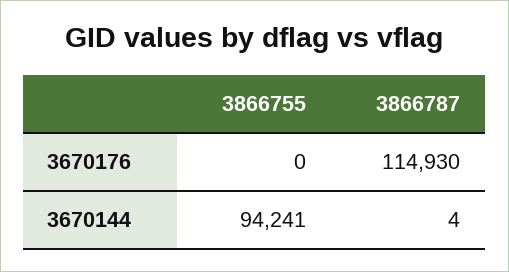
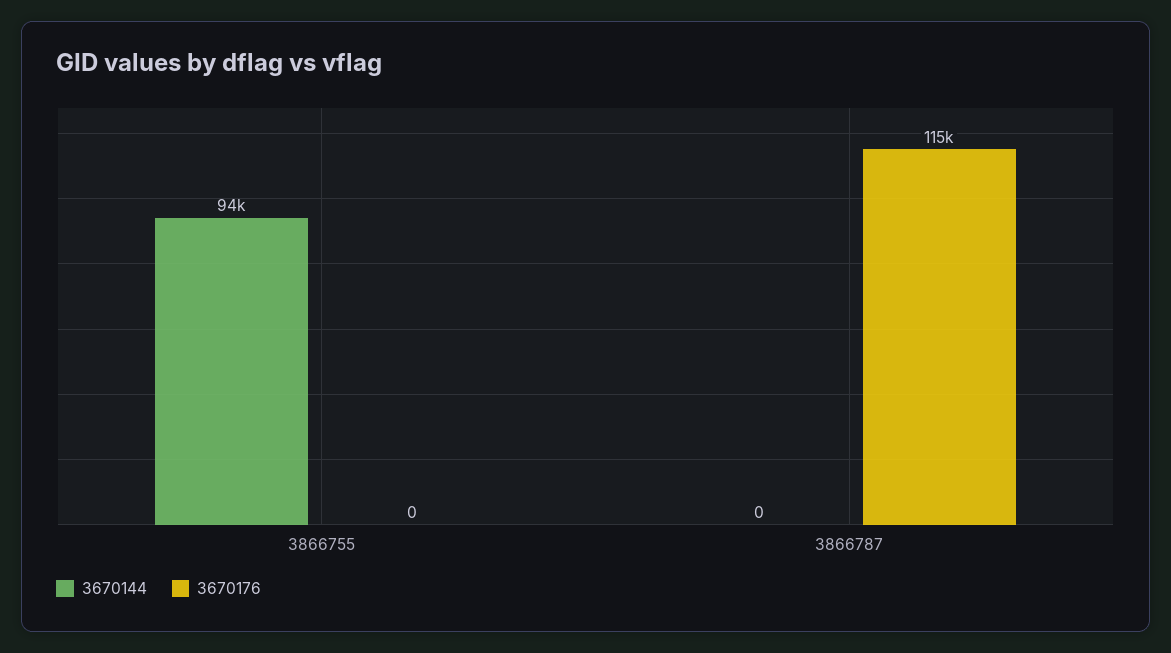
  {
    "3670176": {
      "3866755": 0,
      "3866787": 114930
    },
    "3670144": {
      "3866755": 94241,
-     "3866787": 4
+     "3866787": 0
    }
  }

